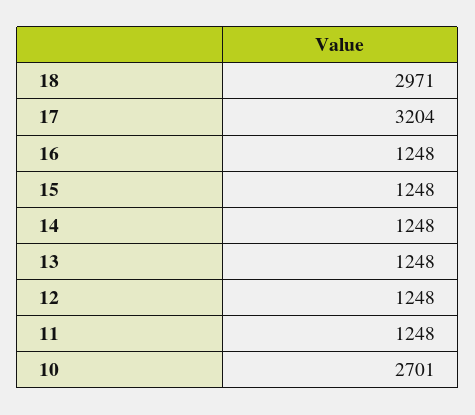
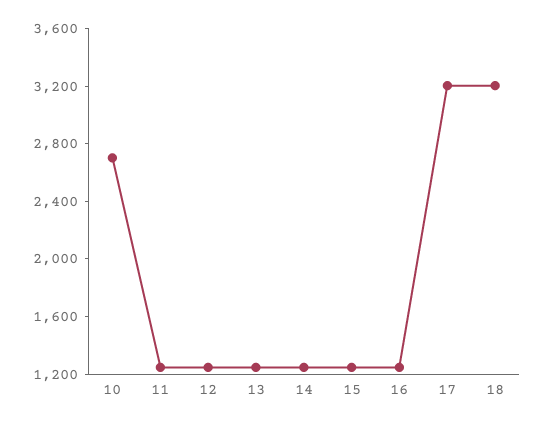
  {
-   "18": 2971,
+   "18": 3200,
    "17": 3204,
    "16": 1248,
    "15": 1248,
    "14": 1248,
    "13": 1248,
    "12": 1248,
    "11": 1248,
    "10": 2701
  }

